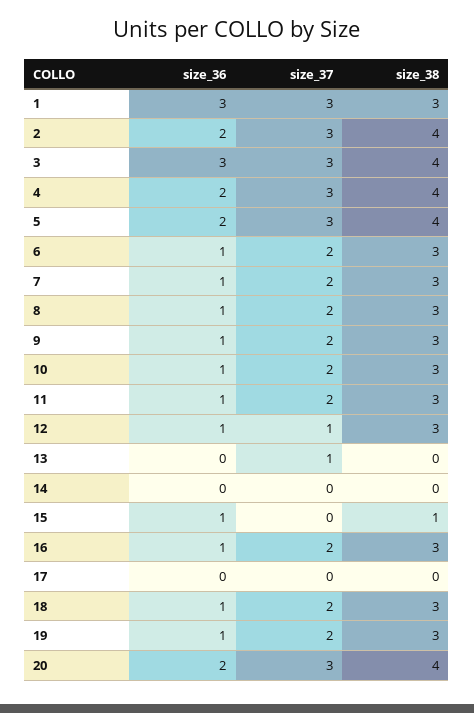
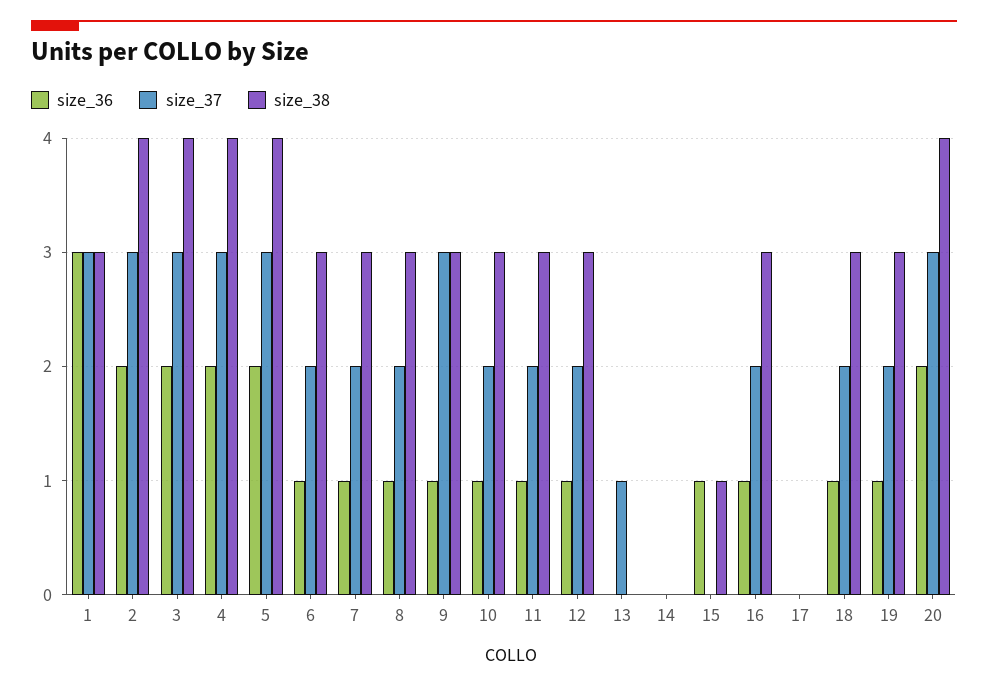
  {
    "size_36": {
      "1": 3,
      "2": 2,
-     "3": 3,
+     "3": 2,
      "4": 2,
      "5": 2,
      "6": 1,
      "7": 1,
      "8": 1,
      "9": 1,
      "10": 1,
      "11": 1,
      "12": 1,
      "13": 0,
      "14": 0,
      "15": 1,
      "16": 1,
      "17": 0,
      "18": 1,
      "19": 1,
      "20": 2
    },
    "size_37": {
      "1": 3,
      "2": 3,
      "3": 3,
      "4": 3,
      "5": 3,
      "6": 2,
      "7": 2,
      "8": 2,
-     "9": 2,
+     "9": 3,
      "10": 2,
      "11": 2,
-     "12": 1,
+     "12": 2,
      "13": 1,
      "14": 0,
      "15": 0,
      "16": 2,
      "17": 0,
      "18": 2,
      "19": 2,
      "20": 3
    },
    "size_38": {
      "1": 3,
      "2": 4,
      "3": 4,
      "4": 4,
      "5": 4,
      "6": 3,
      "7": 3,
      "8": 3,
      "9": 3,
      "10": 3,
      "11": 3,
      "12": 3,
      "13": 0,
      "14": 0,
      "15": 1,
      "16": 3,
      "17": 0,
      "18": 3,
      "19": 3,
      "20": 4
    }
  }

